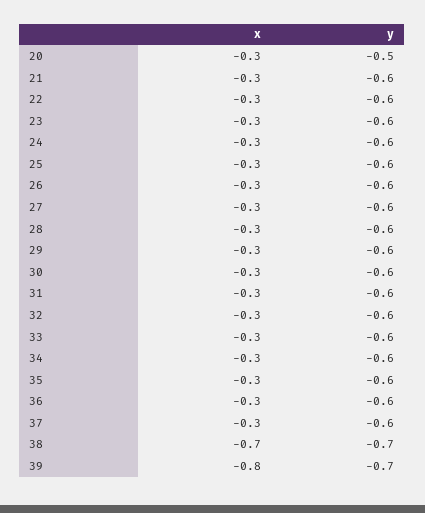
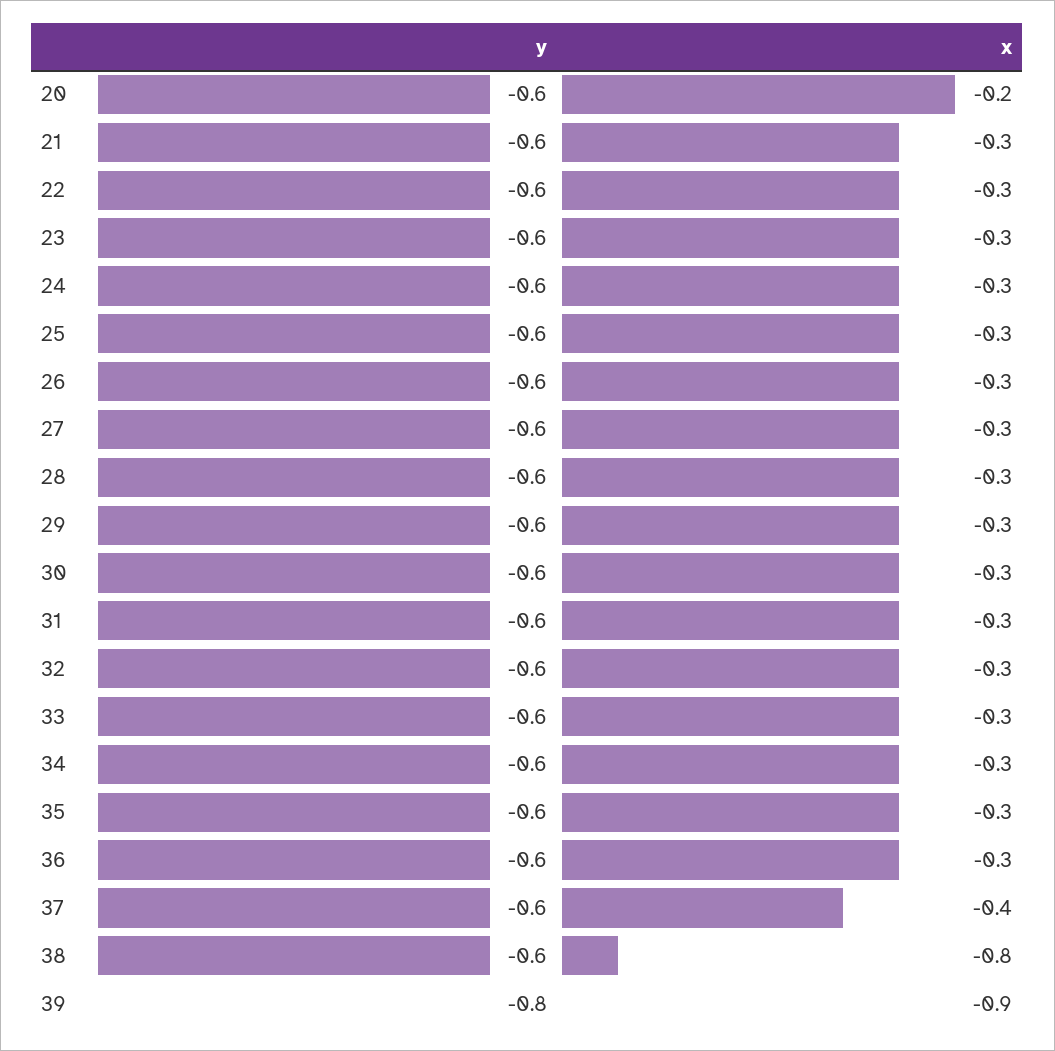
  {
    "x": {
-     "20": -0.3,
+     "20": -0.2,
      "21": -0.3,
      "22": -0.3,
      "23": -0.3,
      "24": -0.3,
      "25": -0.3,
      "26": -0.3,
      "27": -0.3,
      "28": -0.3,
      "29": -0.3,
      "30": -0.3,
      "31": -0.3,
      "32": -0.3,
      "33": -0.3,
      "34": -0.3,
      "35": -0.3,
      "36": -0.3,
-     "37": -0.3,
+     "37": -0.4,
-     "38": -0.7,
+     "38": -0.8,
-     "39": -0.8
+     "39": -0.9
    },
    "y": {
-     "20": -0.5,
+     "20": -0.6,
      "21": -0.6,
      "22": -0.6,
      "23": -0.6,
      "24": -0.6,
      "25": -0.6,
      "26": -0.6,
      "27": -0.6,
      "28": -0.6,
      "29": -0.6,
      "30": -0.6,
      "31": -0.6,
      "32": -0.6,
      "33": -0.6,
      "34": -0.6,
      "35": -0.6,
      "36": -0.6,
      "37": -0.6,
-     "38": -0.7,
+     "38": -0.6,
-     "39": -0.7
+     "39": -0.8
    }
  }

